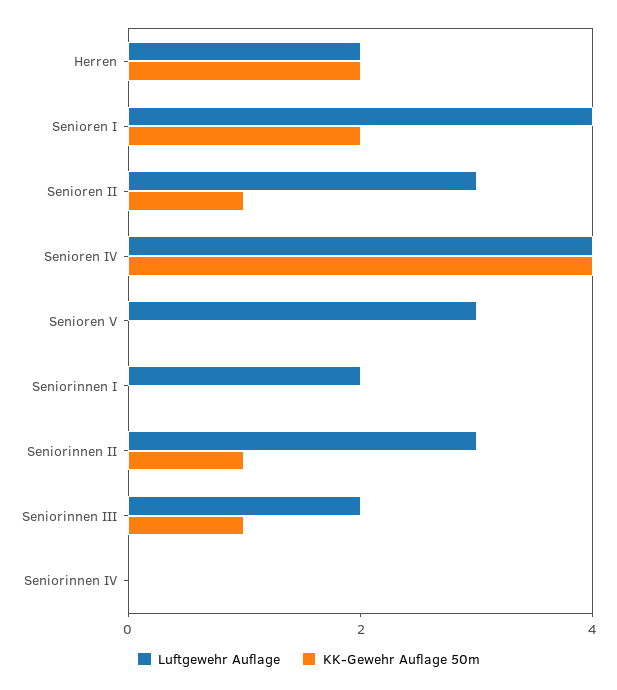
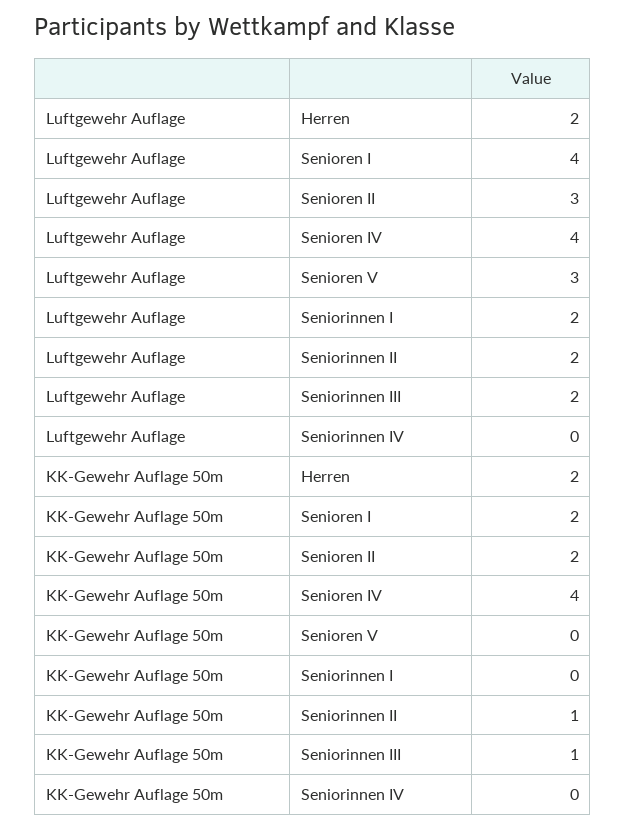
  {
    "Luftgewehr Auflage": {
      "Herren": 2,
      "Senioren I": 4,
      "Senioren II": 3,
      "Senioren IV": 4,
      "Senioren V": 3,
      "Seniorinnen I": 2,
-     "Seniorinnen II": 3,
+     "Seniorinnen II": 2,
      "Seniorinnen III": 2,
      "Seniorinnen IV": 0
    },
    "KK-Gewehr Auflage 50m": {
      "Herren": 2,
      "Senioren I": 2,
-     "Senioren II": 1,
+     "Senioren II": 2,
      "Senioren IV": 4,
      "Senioren V": 0,
      "Seniorinnen I": 0,
      "Seniorinnen II": 1,
      "Seniorinnen III": 1,
      "Seniorinnen IV": 0
    }
  }

